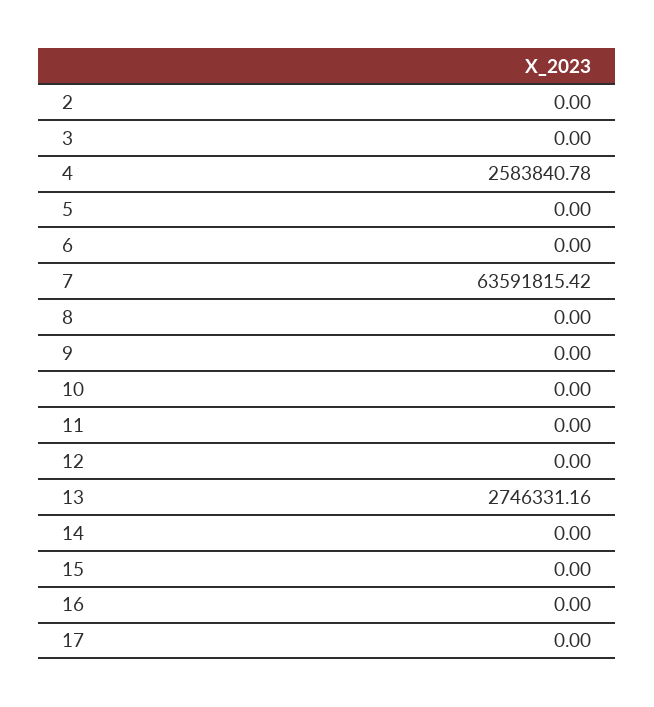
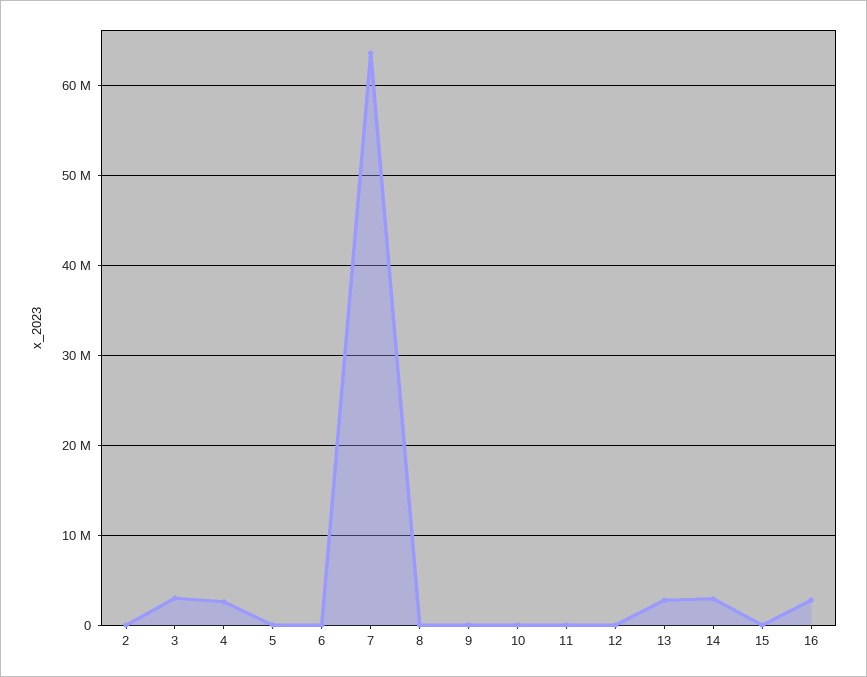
  {
    "2": 0,
-   "3": 0,
+   "3": 3000000,
    "4": 2583840.78,
    "5": 0,
    "6": 0,
    "7": 63591815.42,
    "8": 0,
    "9": 0,
    "10": 0,
    "11": 0,
    "12": 0,
    "13": 2746331.16,
-   "14": 0,
+   "14": 3000000,
    "15": 0,
-   "16": 0,
+   "16": 3000000
-   "17": 0
  }

